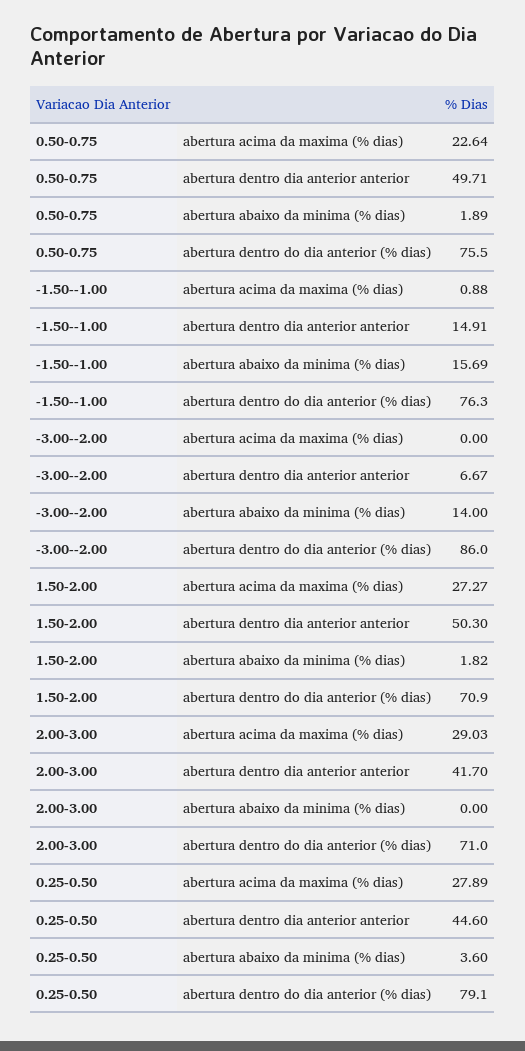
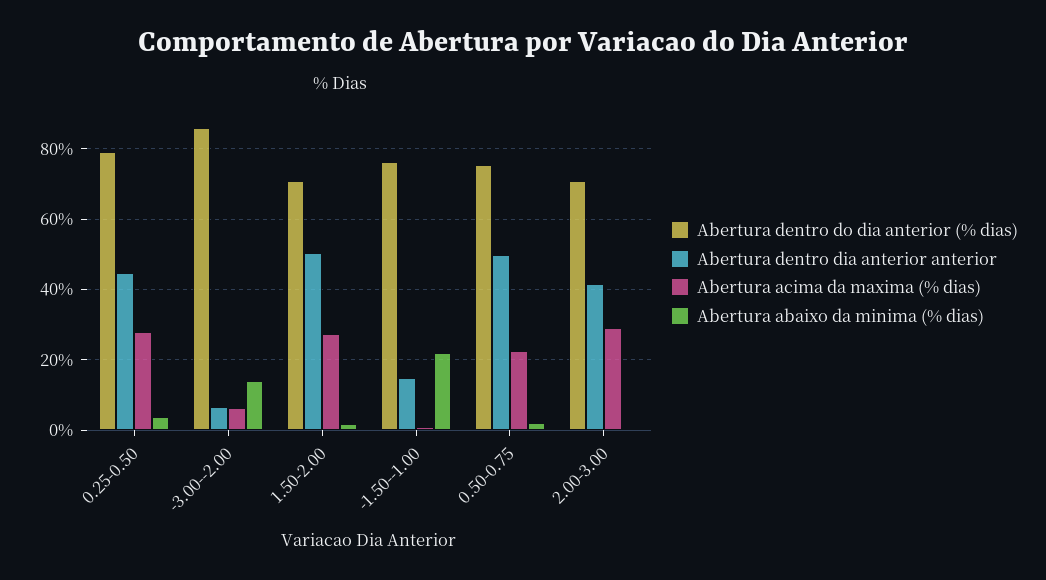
  {
    "abertura acima da maxima (% dias)": {
      "0.50-0.75": 22.64,
      "-1.50--1.00": 0.88,
-     "-3.00--2.00": 0,
+     "-3.00--2.00": 6,
      "1.50-2.00": 27.27,
      "2.00-3.00": 29.03,
      "0.25-0.50": 27.89
    },
    "abertura dentro dia anterior anterior": {
      "0.50-0.75": 49.71,
      "-1.50--1.00": 14.91,
      "-3.00--2.00": 6.67,
      "1.50-2.00": 50.3,
      "2.00-3.00": 41.7,
      "0.25-0.50": 44.6
    },
    "abertura abaixo da minima (% dias)": {
      "0.50-0.75": 1.89,
-     "-1.50--1.00": 15.69,
+     "-1.50--1.00": 22,
      "-3.00--2.00": 14,
      "1.50-2.00": 1.82,
      "2.00-3.00": 0,
      "0.25-0.50": 3.6
    },
    "abertura dentro do dia anterior (% dias)": {
      "0.50-0.75": 75.5,
      "-1.50--1.00": 76.3,
      "-3.00--2.00": 86,
      "1.50-2.00": 70.9,
      "2.00-3.00": 71,
      "0.25-0.50": 79.1
    }
  }

